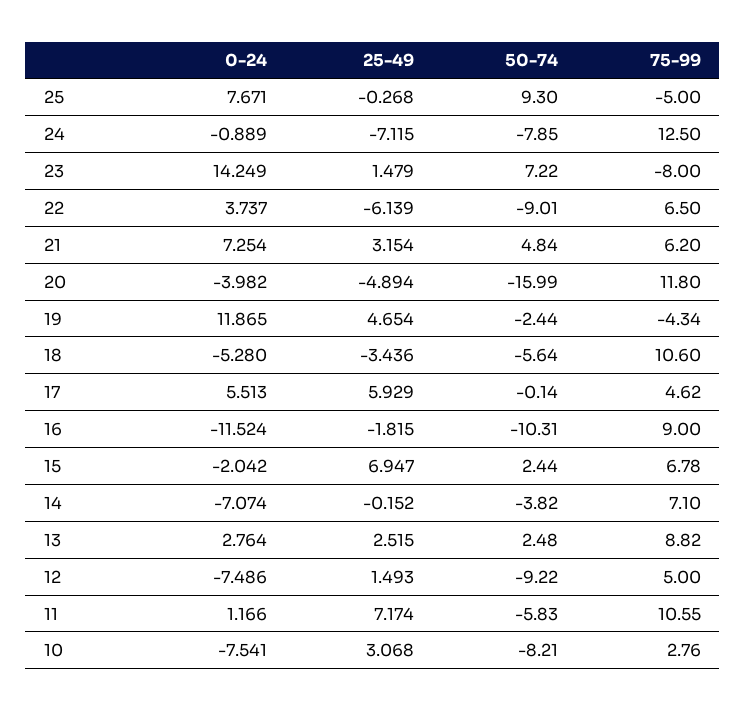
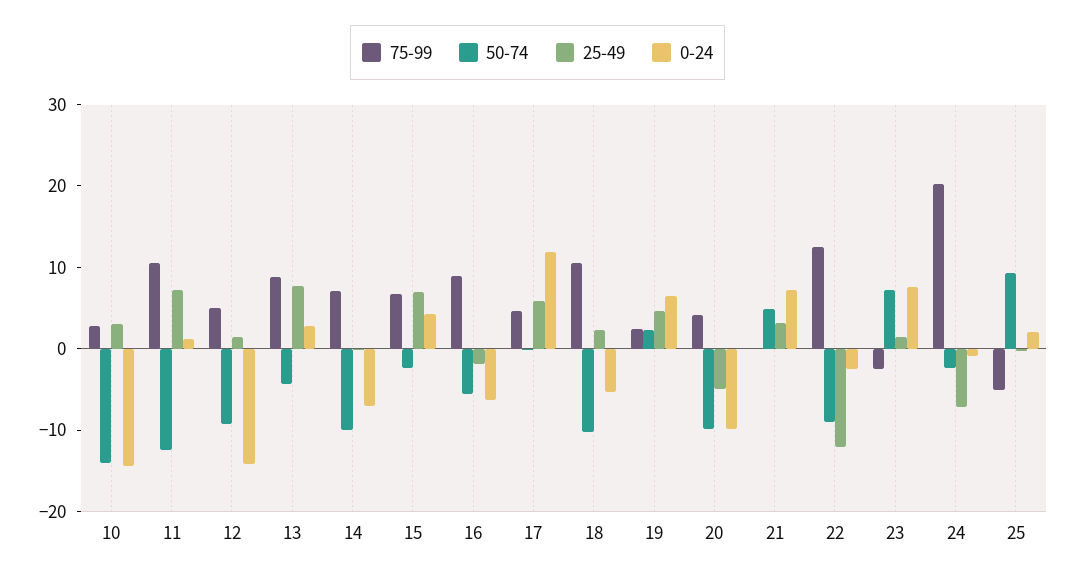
  {
    "0-24": {
-     "25": 7.671,
+     "25": 2,
      "24": -0.889,
-     "23": 14.249,
+     "23": 8,
-     "22": 3.737,
+     "22": -2,
      "21": 7.254,
-     "20": -3.982,
+     "20": -10,
-     "19": 11.865,
+     "19": 6,
      "18": -5.28,
-     "17": 5.513,
+     "17": 12,
-     "16": -11.524,
+     "16": -6,
-     "15": -2.042,
+     "15": 4,
      "14": -7.074,
      "13": 2.764,
-     "12": -7.486,
+     "12": -14,
      "11": 1.166,
-     "10": -7.541
+     "10": -14
    },
    "25-49": {
      "25": -0.268,
      "24": -7.115,
      "23": 1.479,
-     "22": -6.139,
+     "22": -12,
      "21": 3.154,
      "20": -4.894,
      "19": 4.654,
-     "18": -3.436,
+     "18": 2,
      "17": 5.929,
      "16": -1.815,
      "15": 6.947,
      "14": -0.152,
-     "13": 2.515,
+     "13": 8,
      "12": 1.493,
      "11": 7.174,
      "10": 3.068
    },
    "50-74": {
      "25": 9.3,
-     "24": -7.85,
+     "24": -2,
      "23": 7.22,
      "22": -9.01,
      "21": 4.84,
-     "20": -15.99,
+     "20": -10,
-     "19": -2.44,
+     "19": 2,
-     "18": -5.64,
+     "18": -10,
      "17": -0.14,
-     "16": -10.31,
+     "16": -6,
-     "15": 2.44,
+     "15": -2,
-     "14": -3.82,
+     "14": -10,
-     "13": 2.48,
+     "13": -4,
      "12": -9.22,
-     "11": -5.83,
+     "11": -12,
-     "10": -8.21
+     "10": -14
    },
    "75-99": {
      "25": -5,
-     "24": 12.5,
+     "24": 20,
-     "23": -8,
+     "23": -2,
-     "22": 6.5,
+     "22": 12,
-     "21": 6.2,
+     "21": 0,
-     "20": 11.8,
+     "20": 4,
-     "19": -4.34,
+     "19": 2,
      "18": 10.6,
      "17": 4.62,
      "16": 9,
      "15": 6.78,
      "14": 7.1,
      "13": 8.82,
      "12": 5,
      "11": 10.55,
      "10": 2.76
    }
  }

